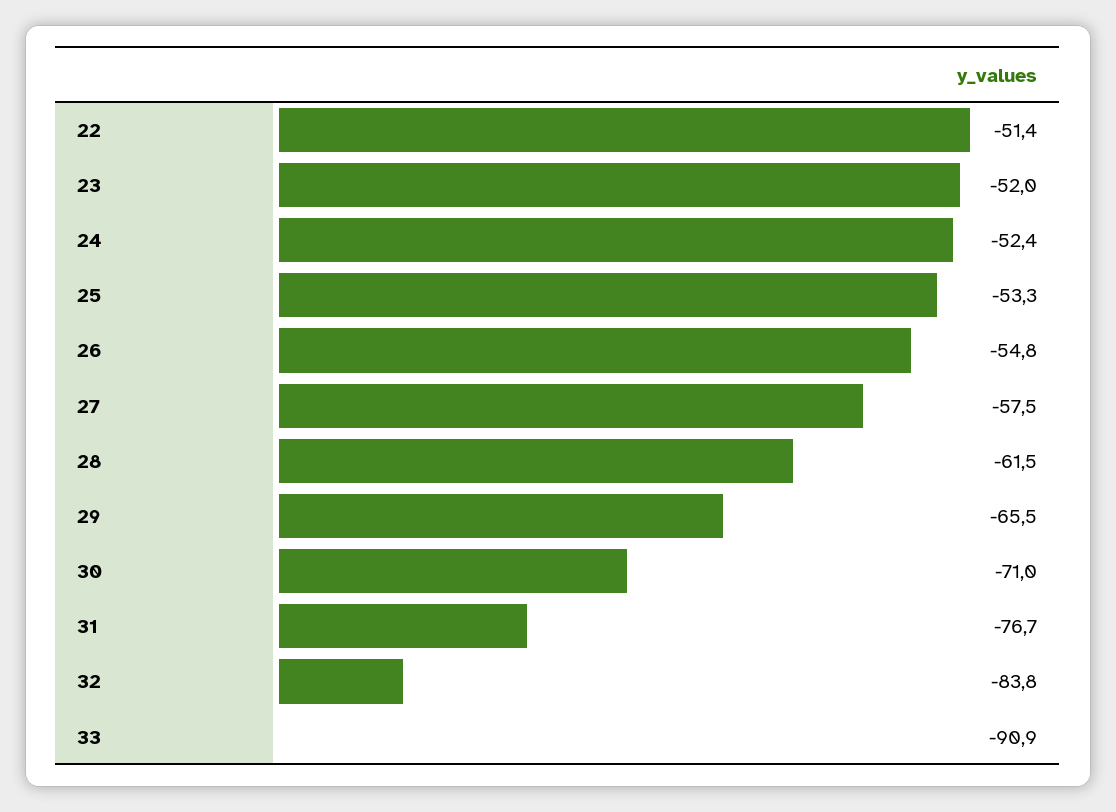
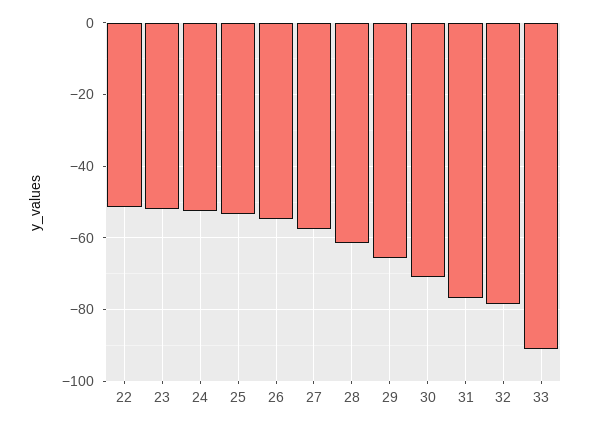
  {
    "22": -51.4,
    "23": -52,
    "24": -52.4,
    "25": -53.3,
    "26": -54.8,
    "27": -57.5,
    "28": -61.5,
    "29": -65.5,
    "30": -71,
    "31": -76.7,
-   "32": -83.8,
+   "32": -78,
    "33": -90.9
  }

